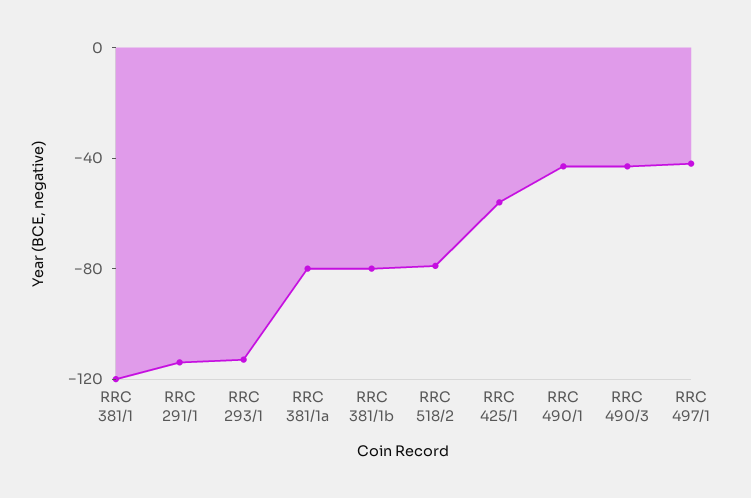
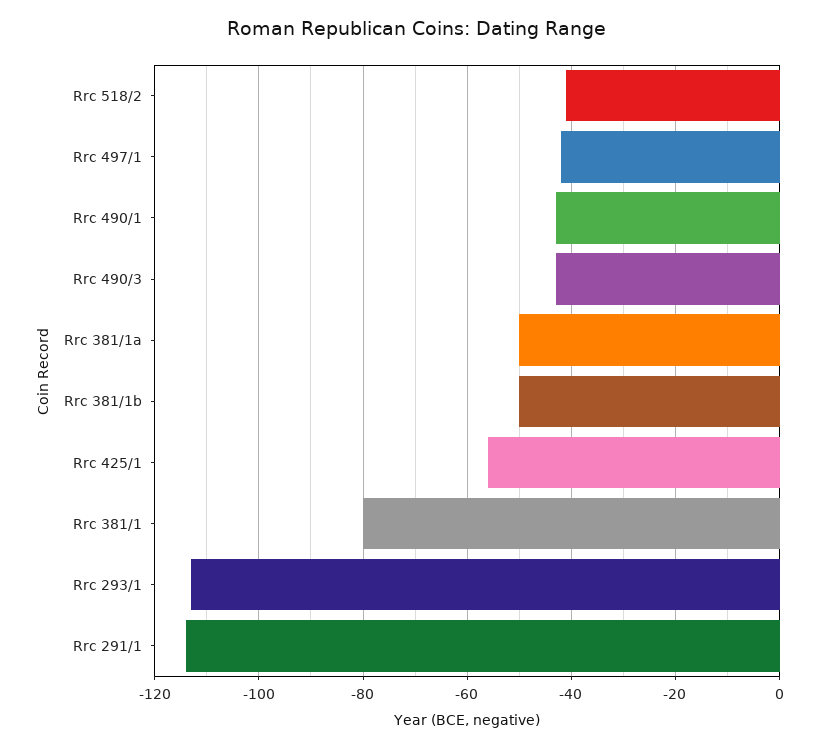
  {
-   "RRC 381/1": -120,
+   "RRC 381/1": -80,
    "RRC 291/1": -115,
    "RRC 293/1": -115,
-   "RRC 381/1a": -80,
+   "RRC 381/1a": -50,
-   "RRC 381/1b": -80,
+   "RRC 381/1b": -50,
-   "RRC 518/2": -80,
+   "RRC 518/2": -40,
    "RRC 425/1": -55,
    "RRC 490/1": -45,
    "RRC 490/3": -45,
    "RRC 497/1": -40
  }

